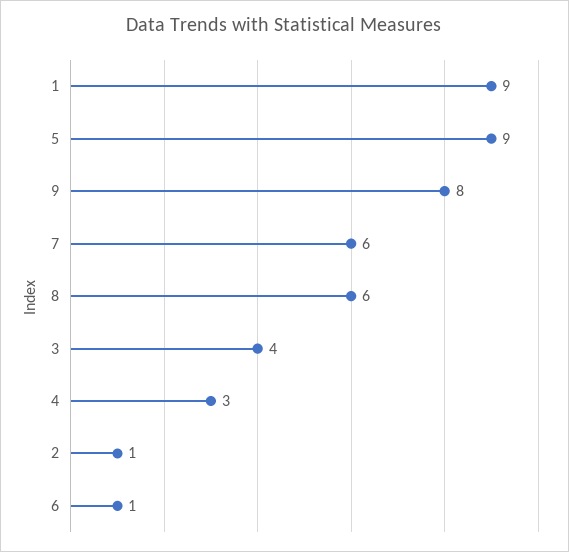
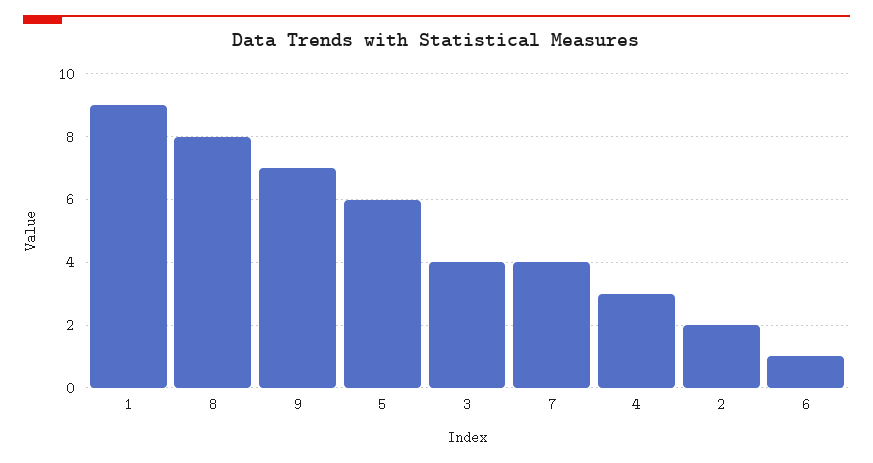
  {
    "1": 9,
-   "5": 9,
+   "5": 6,
-   "9": 8,
+   "9": 7,
-   "7": 6,
+   "7": 4,
-   "8": 6,
+   "8": 8,
    "3": 4,
    "4": 3,
-   "2": 1,
+   "2": 2,
    "6": 1
  }

